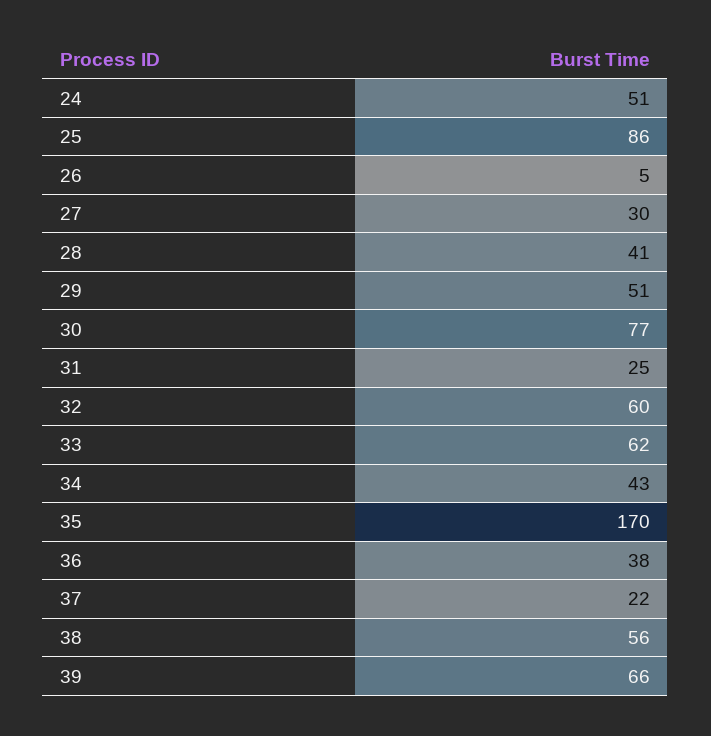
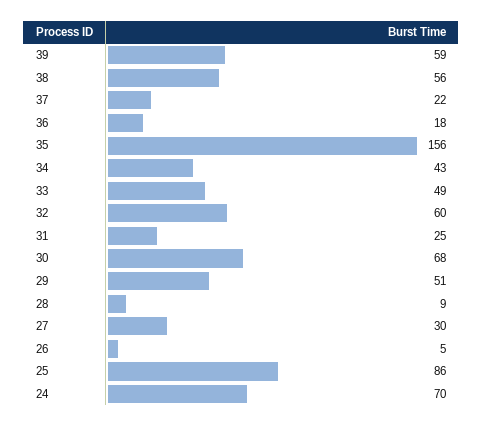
  {
-   "24": 51,
+   "24": 70,
    "25": 86,
    "26": 5,
    "27": 30,
-   "28": 41,
+   "28": 9,
    "29": 51,
-   "30": 77,
+   "30": 68,
    "31": 25,
    "32": 60,
-   "33": 62,
+   "33": 49,
    "34": 43,
-   "35": 170,
+   "35": 156,
-   "36": 38,
+   "36": 18,
    "37": 22,
    "38": 56,
-   "39": 66
+   "39": 59
  }

